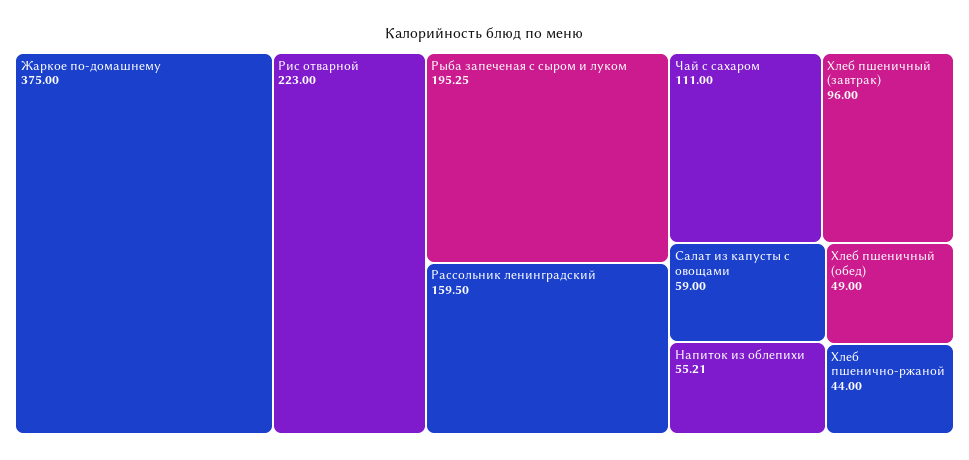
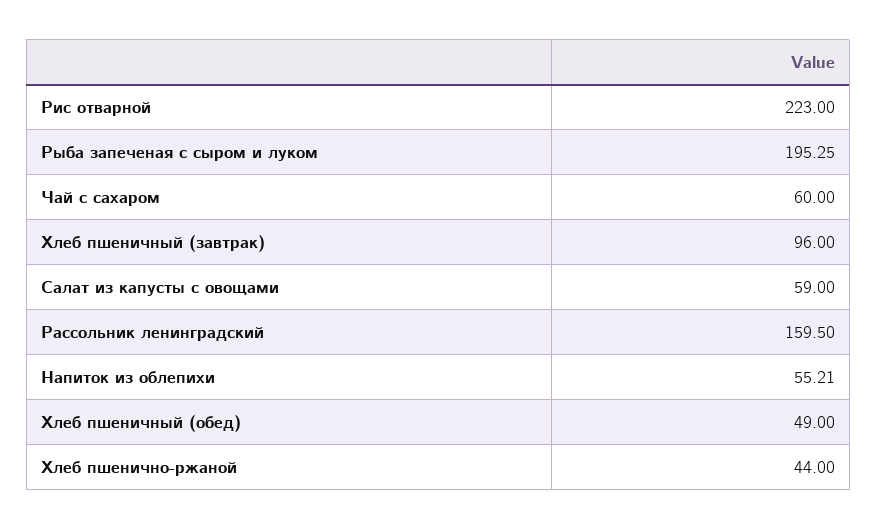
  {
-   "Жаркое по-домашнему": 375,
    "Рис отварной": 223,
    "Рыба запеченая с сыром и луком": 195.25,
    "Рассольник ленинградский": 159.5,
-   "Чай с сахаром": 111,
+   "Чай с сахаром": 60,
    "Хлеб пшеничный (завтрак)": 96,
    "Салат из капусты с овощами": 59,
    "Напиток из облепихи": 55.21,
    "Хлеб пшеничный (обед)": 49,
    "Хлеб пшенично-ржаной": 44
  }

